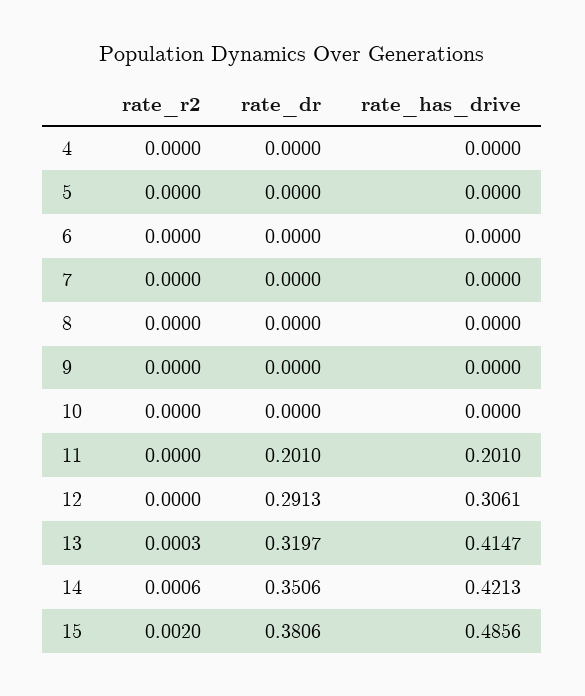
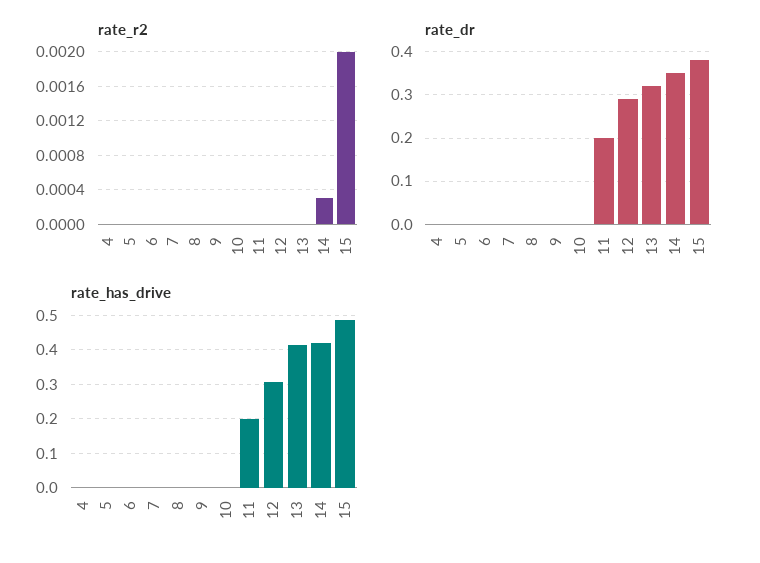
  {
    "rate_r2": {
      "4": 0,
      "5": 0,
      "6": 0,
      "7": 0,
      "8": 0,
      "9": 0,
      "10": 0,
      "11": 0,
      "12": 0,
-     "13": 0.0003,
+     "13": 0,
-     "14": 0.0006,
+     "14": 0.0003,
      "15": 0.002
    },
    "rate_dr": {
      "4": 0,
      "5": 0,
      "6": 0,
      "7": 0,
      "8": 0,
      "9": 0,
      "10": 0,
      "11": 0.201,
      "12": 0.2913,
      "13": 0.3197,
      "14": 0.3506,
      "15": 0.3806
    },
    "rate_has_drive": {
      "4": 0,
      "5": 0,
      "6": 0,
      "7": 0,
      "8": 0,
      "9": 0,
      "10": 0,
      "11": 0.201,
      "12": 0.3061,
      "13": 0.4147,
      "14": 0.4213,
      "15": 0.4856
    }
  }

